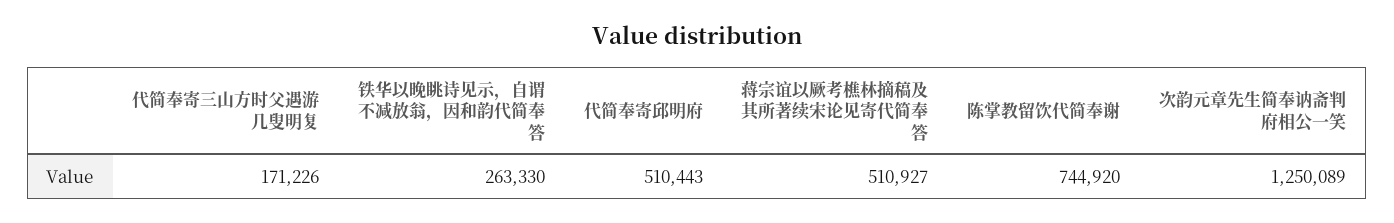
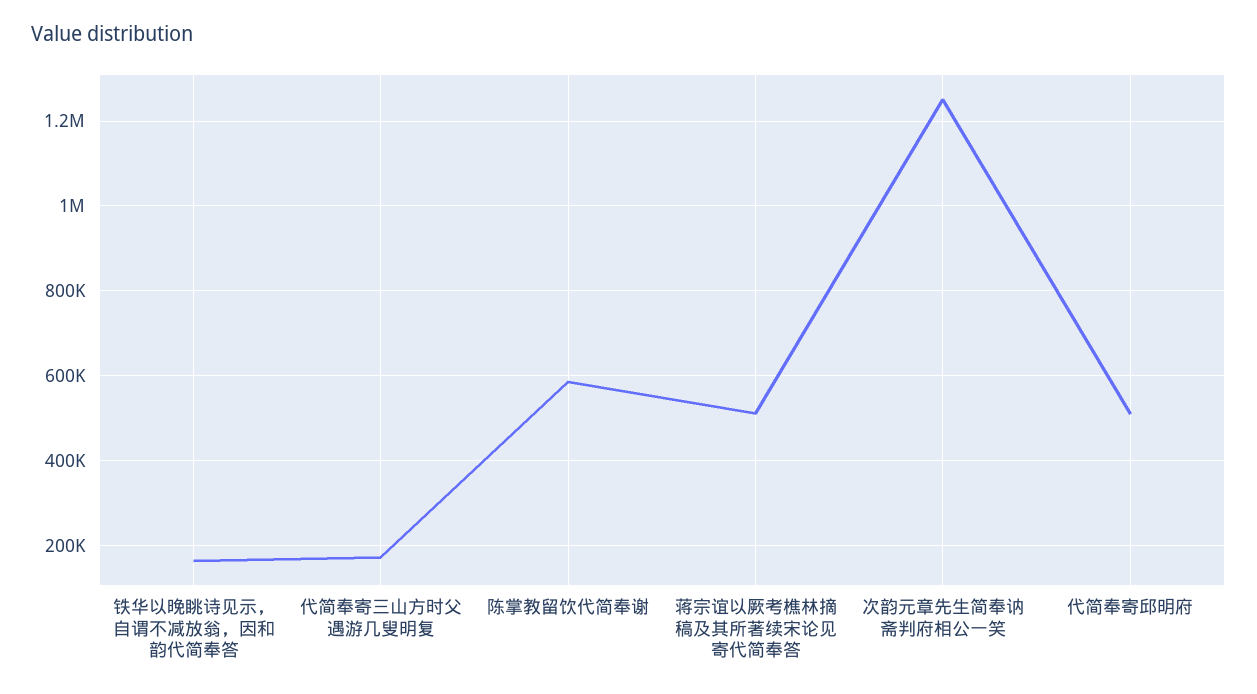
  {
    "代简奉寄三山方时父遇游几叟明复": 171226,
-   "铁华以晚眺诗见示，自谓不减放翁，因和韵代简奉答": 263330,
+   "铁华以晚眺诗见示，自谓不减放翁，因和韵代简奉答": 160000,
    "代简奉寄邱明府": 510443,
    "蒋宗谊以厥考樵林摘稿及其所著续宋论见寄代简奉答": 510927,
-   "陈掌教留饮代简奉谢": 744920,
+   "陈掌教留饮代简奉谢": 580000,
    "次韵元章先生简奉讷斋判府相公一笑": 1250089
  }

